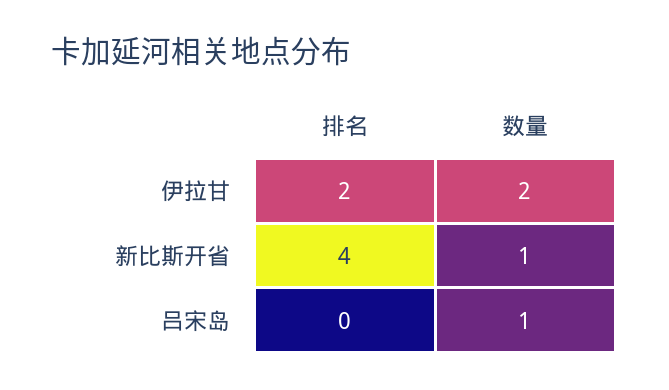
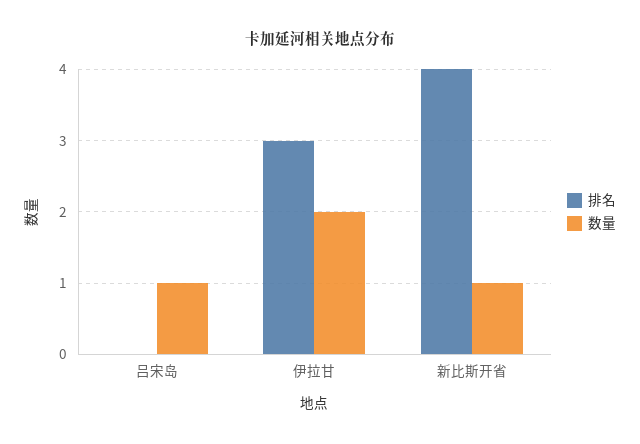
  {
    "排名": {
-     "伊拉甘": 2,
+     "伊拉甘": 3,
      "新比斯开省": 4,
      "吕宋岛": 0
    },
    "数量": {
      "伊拉甘": 2,
      "新比斯开省": 1,
      "吕宋岛": 1
    }
  }

